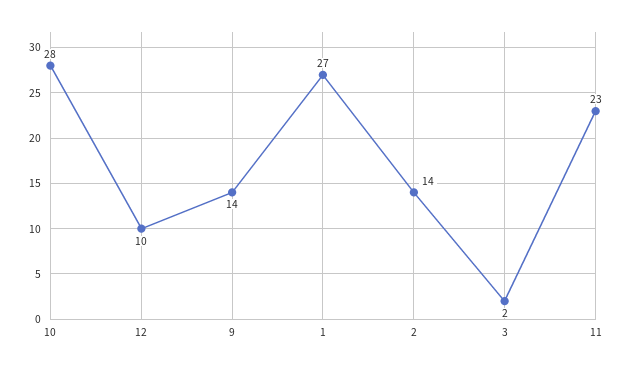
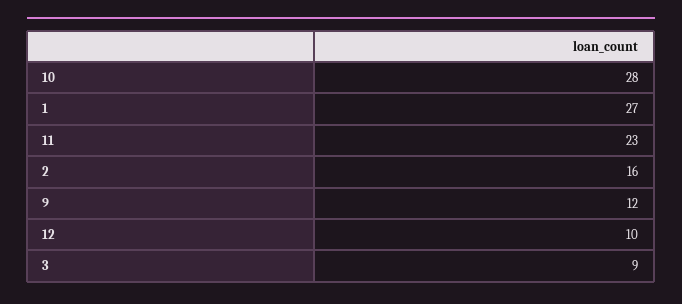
  {
    "10": 28,
    "12": 10,
-   "9": 14,
+   "9": 12,
    "1": 27,
-   "2": 14,
+   "2": 16,
-   "3": 2,
+   "3": 9,
    "11": 23
  }

